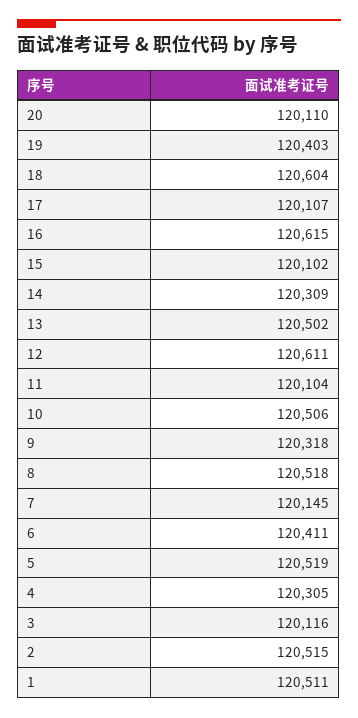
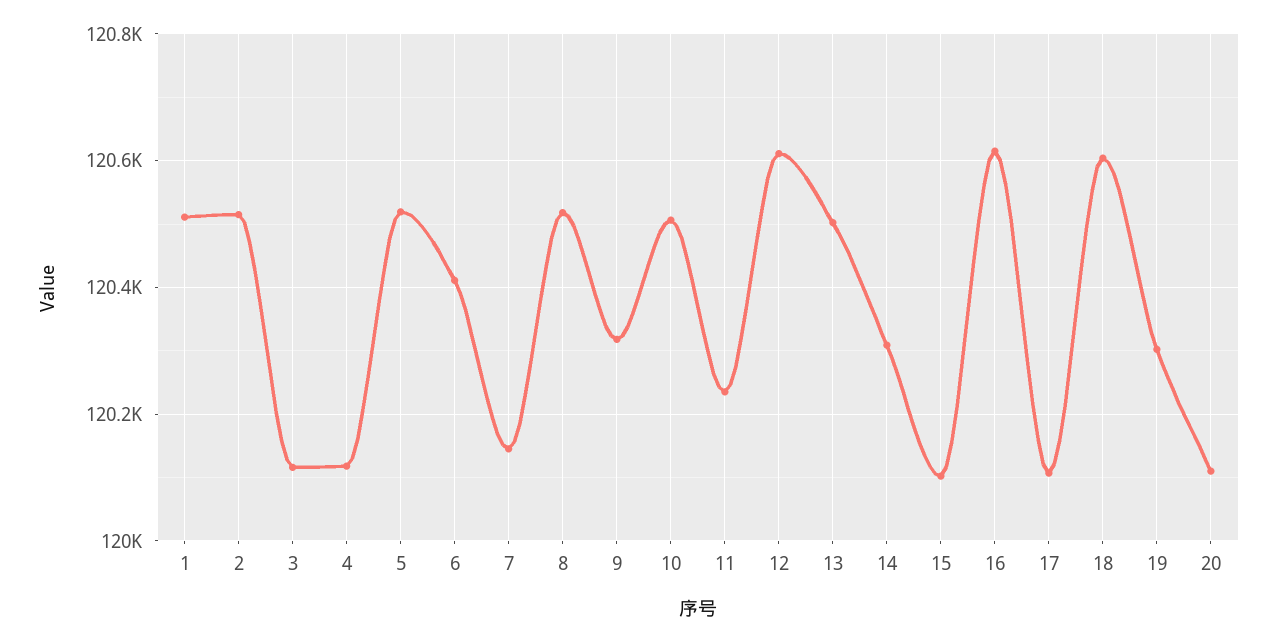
  {
    "20": 120110,
-   "19": 120403,
+   "19": 120300,
    "18": 120604,
    "17": 120107,
    "16": 120615,
    "15": 120102,
    "14": 120309,
    "13": 120502,
    "12": 120611,
-   "11": 120104,
+   "11": 120240,
    "10": 120506,
    "9": 120318,
    "8": 120518,
    "7": 120145,
    "6": 120411,
    "5": 120519,
-   "4": 120305,
+   "4": 120120,
    "3": 120116,
    "2": 120515,
    "1": 120511
  }

